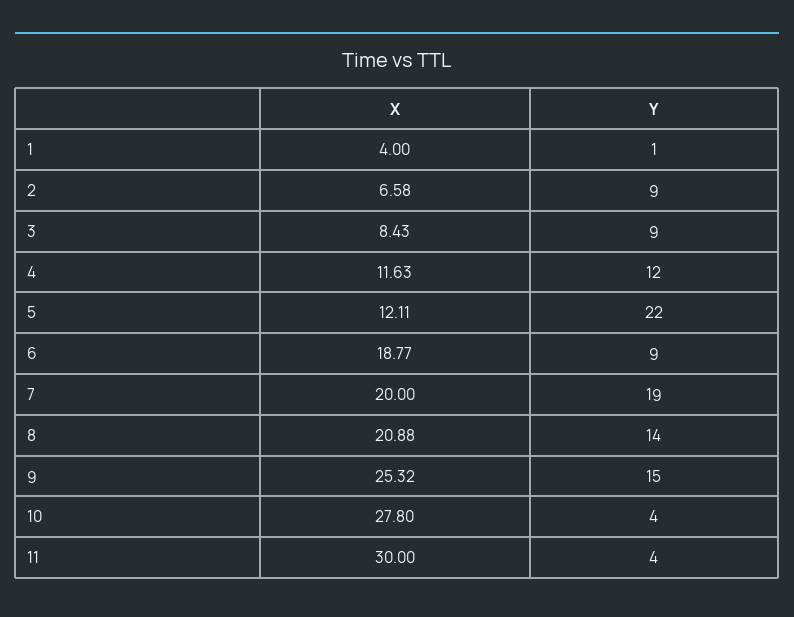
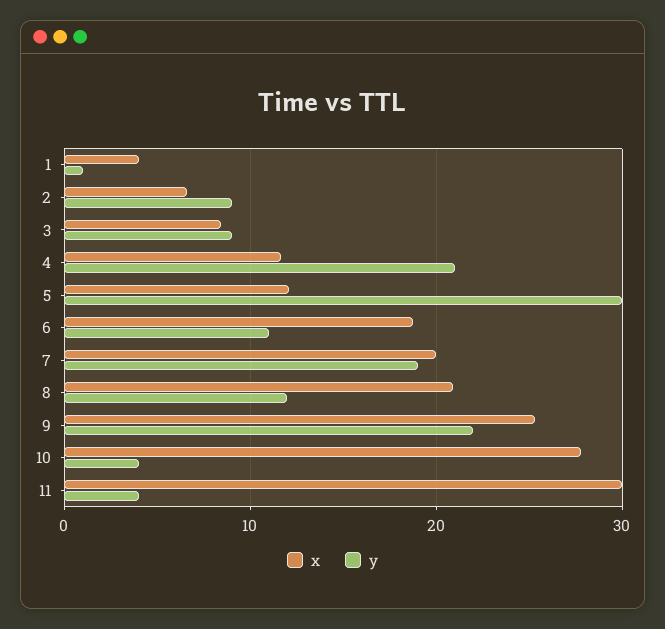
  {
    "X": {
      "1": 4,
      "2": 6.58,
      "3": 8.43,
      "4": 11.63,
      "5": 12.11,
      "6": 18.77,
      "7": 20,
      "8": 20.88,
      "9": 25.32,
      "10": 27.8,
      "11": 30
    },
    "Y": {
      "1": 1,
      "2": 9,
      "3": 9,
-     "4": 12,
+     "4": 21,
-     "5": 22,
+     "5": 30,
-     "6": 9,
+     "6": 11,
      "7": 19,
-     "8": 14,
+     "8": 12,
-     "9": 15,
+     "9": 22,
      "10": 4,
      "11": 4
    }
  }

